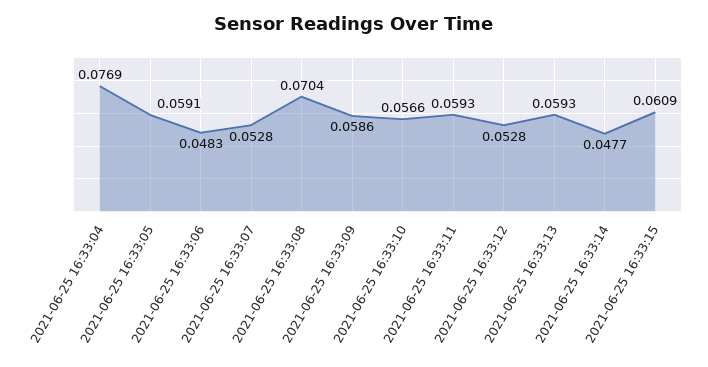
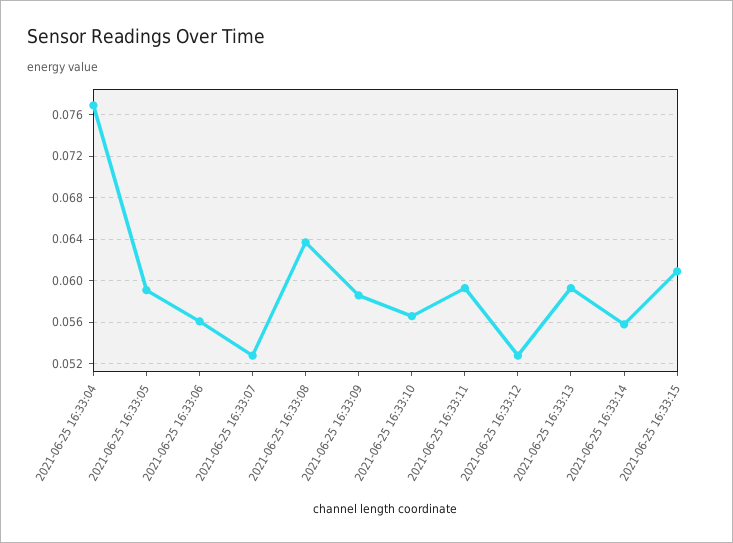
  {
    "2021-06-25 16:33:04": 0.0769,
    "2021-06-25 16:33:05": 0.0591,
-   "2021-06-25 16:33:06": 0.0483,
+   "2021-06-25 16:33:06": 0.056,
    "2021-06-25 16:33:07": 0.0528,
-   "2021-06-25 16:33:08": 0.0704,
+   "2021-06-25 16:33:08": 0.064,
    "2021-06-25 16:33:09": 0.0586,
    "2021-06-25 16:33:10": 0.0566,
    "2021-06-25 16:33:11": 0.0593,
    "2021-06-25 16:33:12": 0.0528,
    "2021-06-25 16:33:13": 0.0593,
-   "2021-06-25 16:33:14": 0.0477,
+   "2021-06-25 16:33:14": 0.056,
    "2021-06-25 16:33:15": 0.0609
  }

